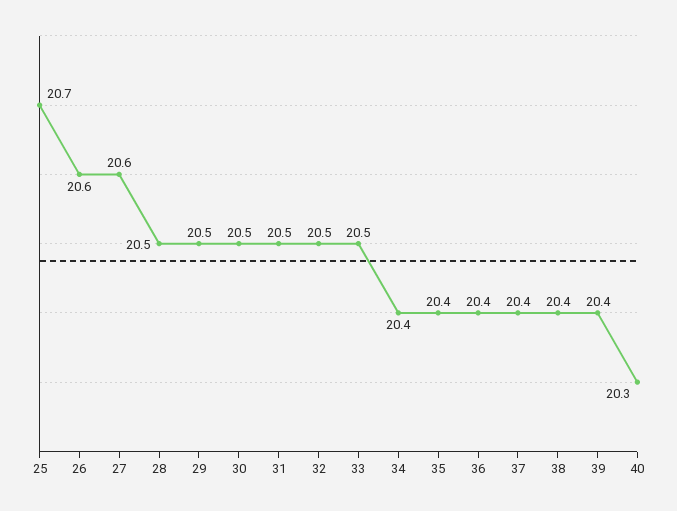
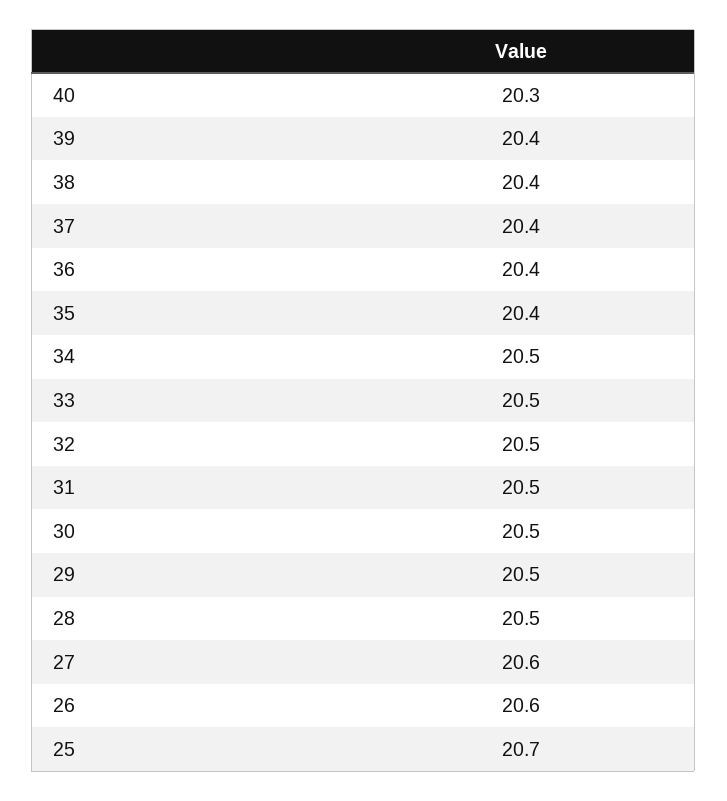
  {
    "25": 20.7,
    "26": 20.6,
    "27": 20.6,
    "28": 20.5,
    "29": 20.5,
    "30": 20.5,
    "31": 20.5,
    "32": 20.5,
    "33": 20.5,
-   "34": 20.4,
+   "34": 20.5,
    "35": 20.4,
    "36": 20.4,
    "37": 20.4,
    "38": 20.4,
    "39": 20.4,
    "40": 20.3
  }

